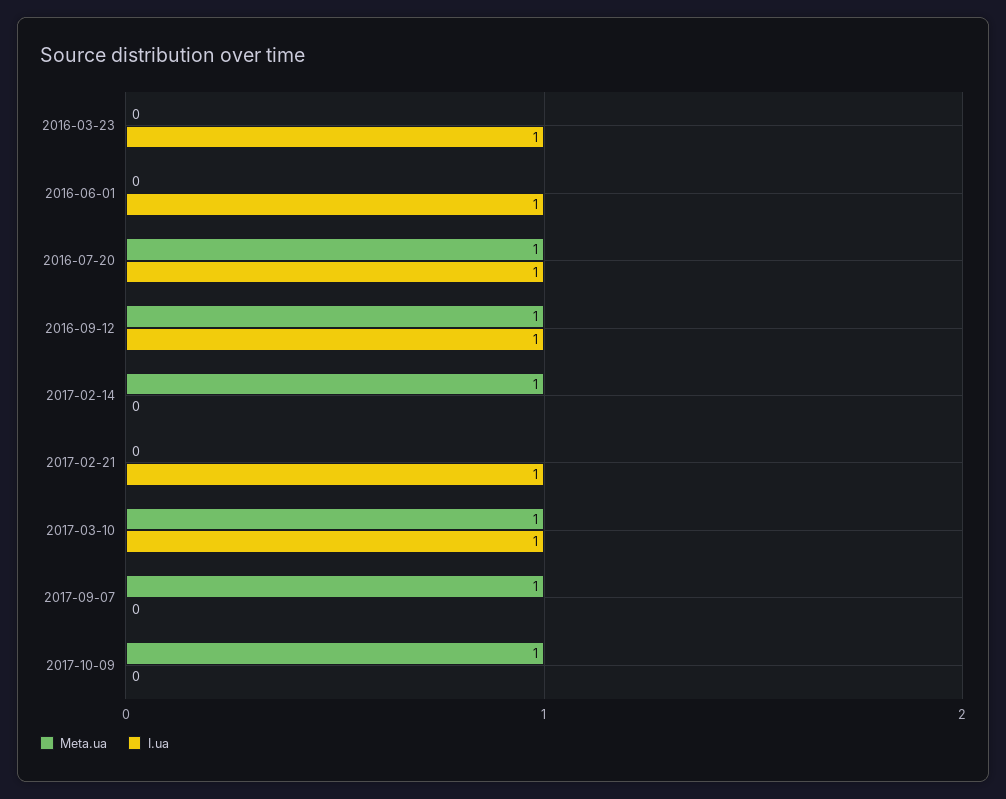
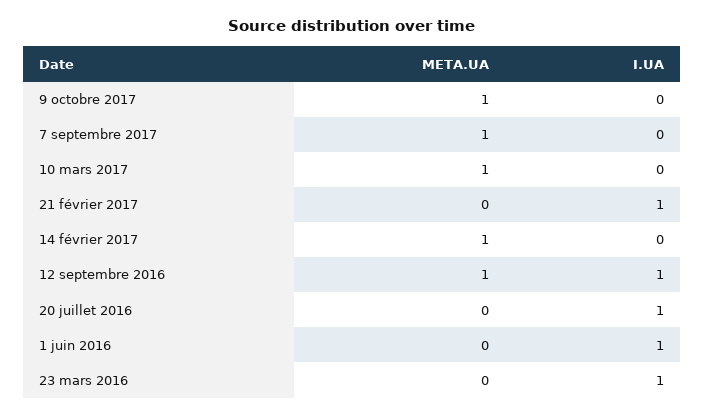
  {
    "Meta.ua": {
      "2016-03-23": 0,
      "2016-06-01": 0,
-     "2016-07-20": 1,
+     "2016-07-20": 0,
      "2016-09-12": 1,
      "2017-02-14": 1,
      "2017-02-21": 0,
      "2017-03-10": 1,
      "2017-09-07": 1,
      "2017-10-09": 1
    },
    "I.ua": {
      "2016-03-23": 1,
      "2016-06-01": 1,
      "2016-07-20": 1,
      "2016-09-12": 1,
      "2017-02-14": 0,
      "2017-02-21": 1,
-     "2017-03-10": 1,
+     "2017-03-10": 0,
      "2017-09-07": 0,
      "2017-10-09": 0
    }
  }

